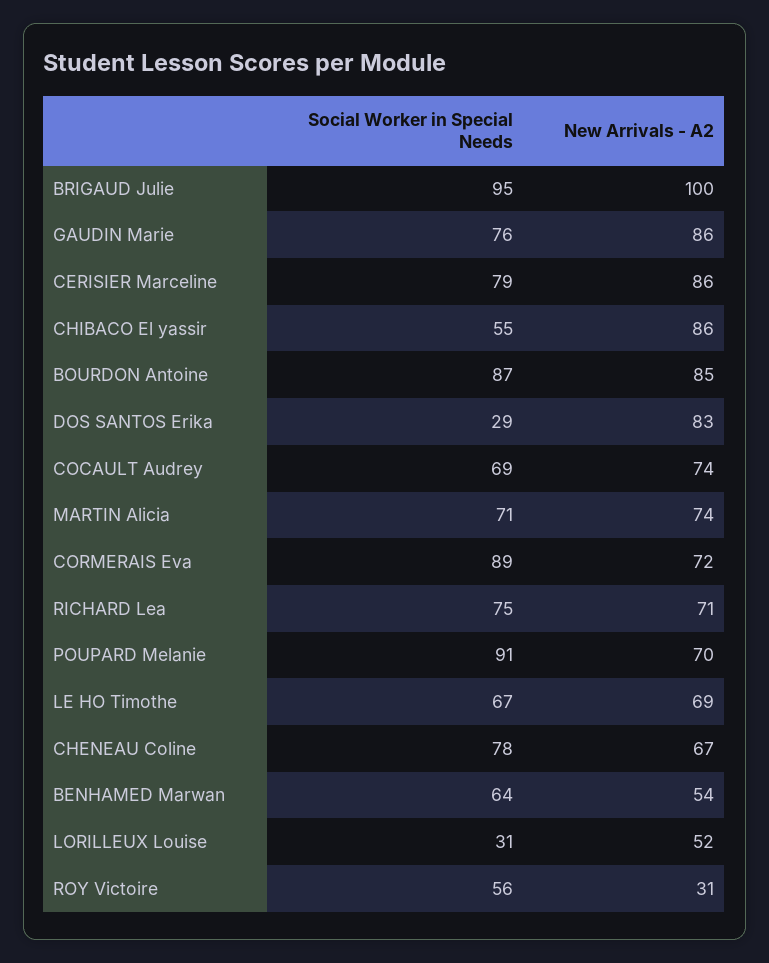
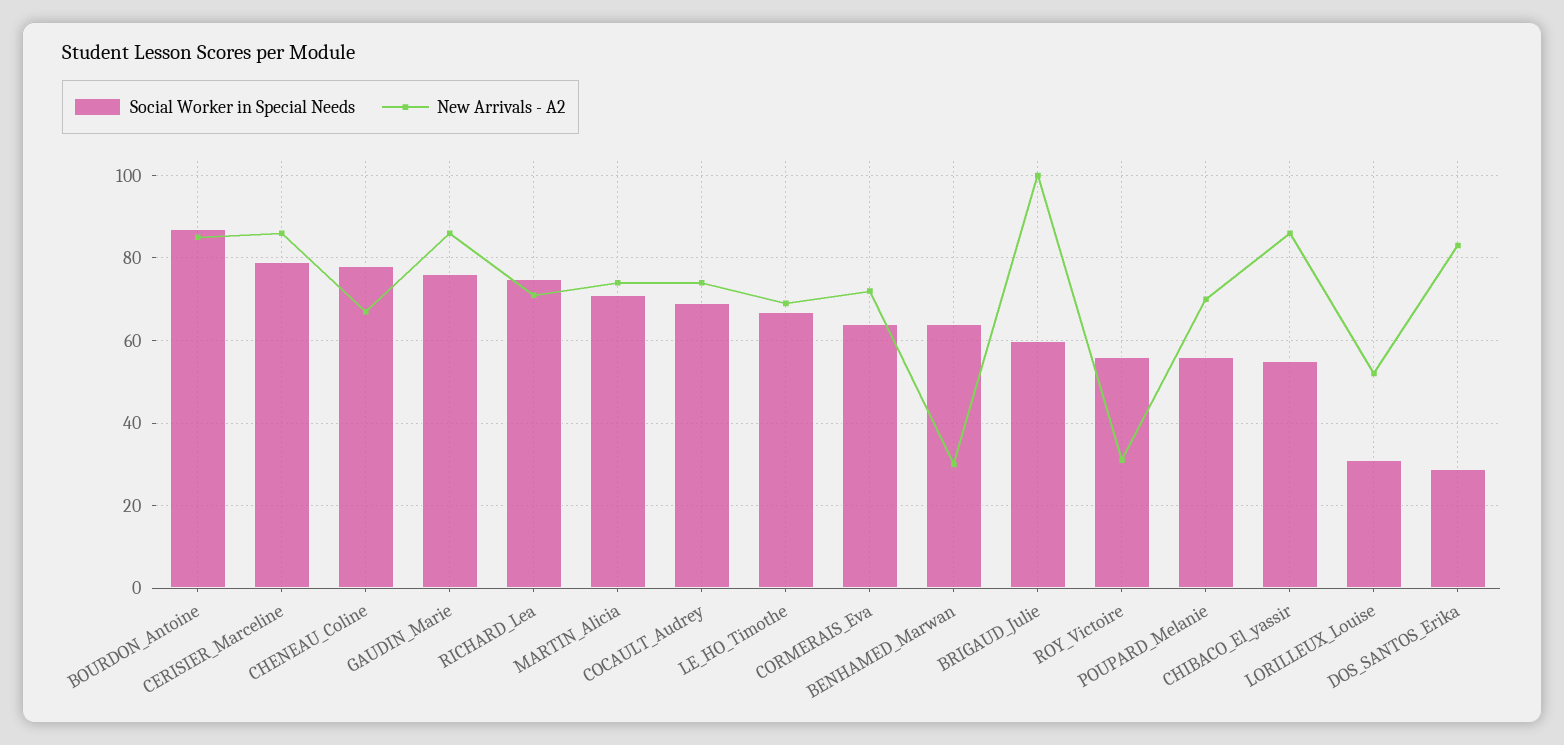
  {
    "Social Worker in Special Needs": {
-     "BRIGAUD Julie": 95,
+     "BRIGAUD Julie": 60,
      "GAUDIN Marie": 76,
      "CERISIER Marceline": 79,
      "CHIBACO El yassir": 55,
      "BOURDON Antoine": 87,
      "DOS SANTOS Erika": 29,
      "COCAULT Audrey": 69,
      "MARTIN Alicia": 71,
-     "CORMERAIS Eva": 89,
+     "CORMERAIS Eva": 65,
      "RICHARD Lea": 75,
-     "POUPARD Melanie": 91,
+     "POUPARD Melanie": 55,
      "LE HO Timothe": 67,
      "CHENEAU Coline": 78,
      "BENHAMED Marwan": 64,
      "LORILLEUX Louise": 31,
      "ROY Victoire": 56
    },
    "New Arrivals - A2": {
      "BRIGAUD Julie": 100,
      "GAUDIN Marie": 86,
      "CERISIER Marceline": 86,
      "CHIBACO El yassir": 86,
      "BOURDON Antoine": 85,
      "DOS SANTOS Erika": 83,
      "COCAULT Audrey": 74,
      "MARTIN Alicia": 74,
      "CORMERAIS Eva": 72,
      "RICHARD Lea": 71,
      "POUPARD Melanie": 70,
      "LE HO Timothe": 69,
      "CHENEAU Coline": 67,
-     "BENHAMED Marwan": 54,
+     "BENHAMED Marwan": 30,
      "LORILLEUX Louise": 52,
      "ROY Victoire": 31
    }
  }

